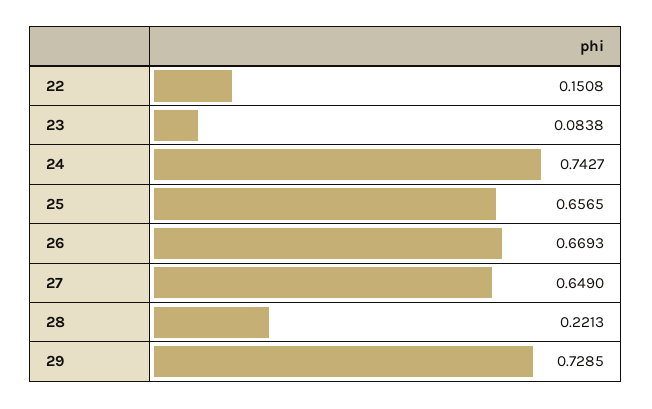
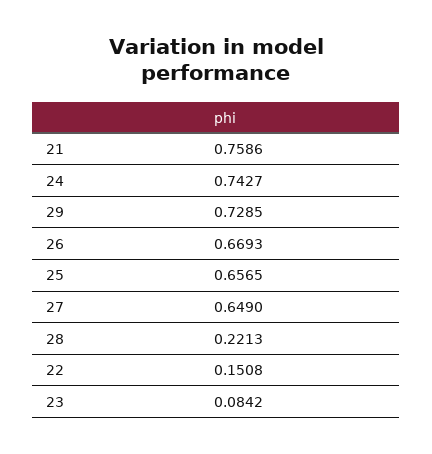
  {
    "22": 0.1508,
-   "23": 0.0838,
+   "23": 0.0842,
    "24": 0.7427,
    "25": 0.6565,
    "26": 0.6693,
    "27": 0.649,
    "28": 0.2213,
-   "29": 0.7285
+   "29": 0.7285,
+   "21": 0.7586
  }

